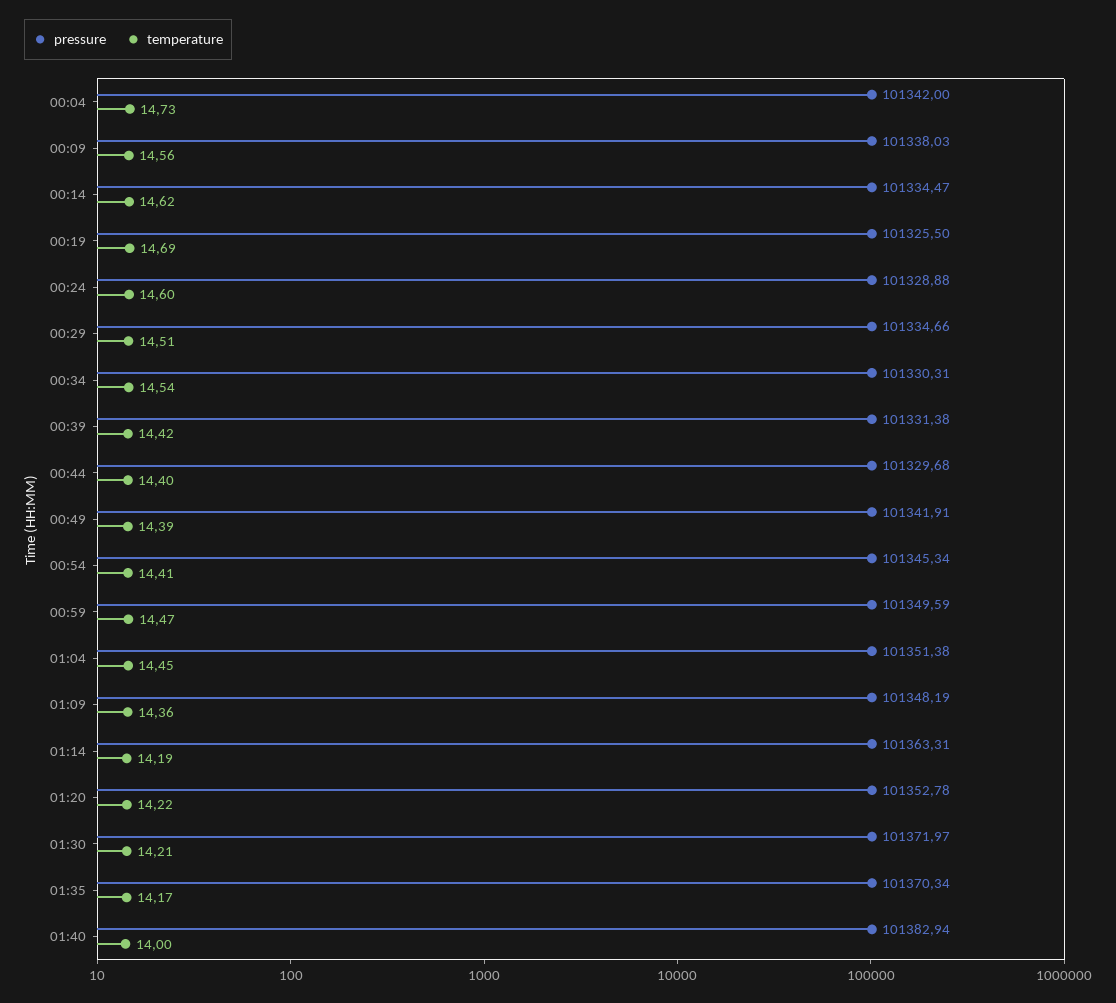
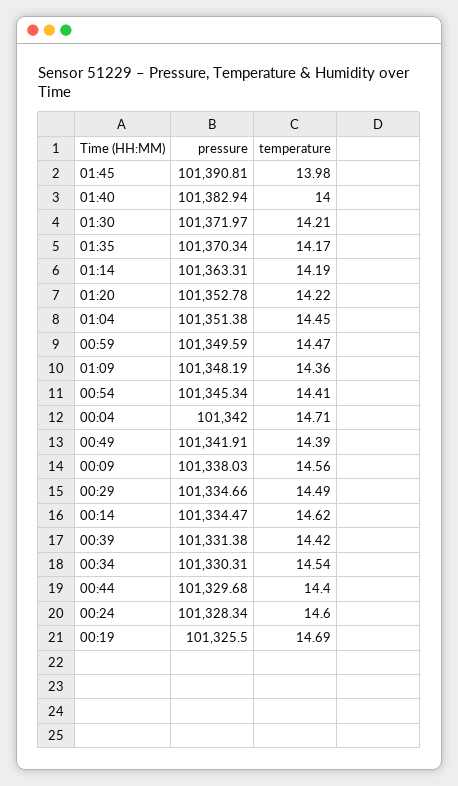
  {
    "pressure": {
      "00:04": 101342,
      "00:09": 101338.03,
      "00:14": 101334.47,
      "00:19": 101325.5,
-     "00:24": 101328.88,
+     "00:24": 101328.34,
      "00:29": 101334.66,
      "00:34": 101330.31,
      "00:39": 101331.38,
      "00:44": 101329.68,
      "00:49": 101341.91,
      "00:54": 101345.34,
      "00:59": 101349.59,
      "01:04": 101351.38,
      "01:09": 101348.19,
      "01:14": 101363.31,
      "01:20": 101352.78,
      "01:30": 101371.97,
      "01:35": 101370.34,
-     "01:40": 101382.94
+     "01:40": 101382.94,
+     "01:45": 101390.81
    },
    "temperature": {
-     "00:04": 14.73,
+     "00:04": 14.71,
      "00:09": 14.56,
      "00:14": 14.62,
      "00:19": 14.69,
      "00:24": 14.6,
-     "00:29": 14.51,
+     "00:29": 14.49,
      "00:34": 14.54,
      "00:39": 14.42,
      "00:44": 14.4,
      "00:49": 14.39,
      "00:54": 14.41,
      "00:59": 14.47,
      "01:04": 14.45,
      "01:09": 14.36,
      "01:14": 14.19,
      "01:20": 14.22,
      "01:30": 14.21,
      "01:35": 14.17,
-     "01:40": 14
+     "01:40": 14,
+     "01:45": 13.98
    }
  }

